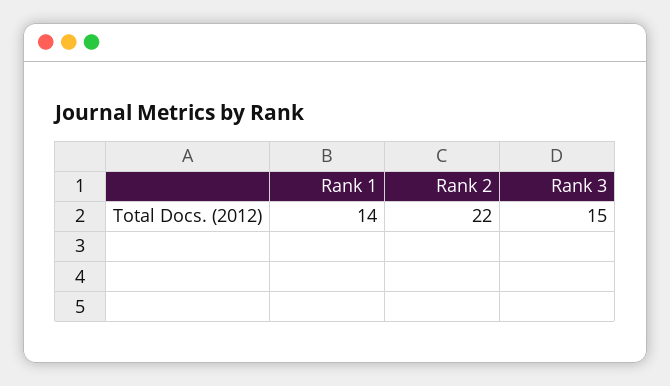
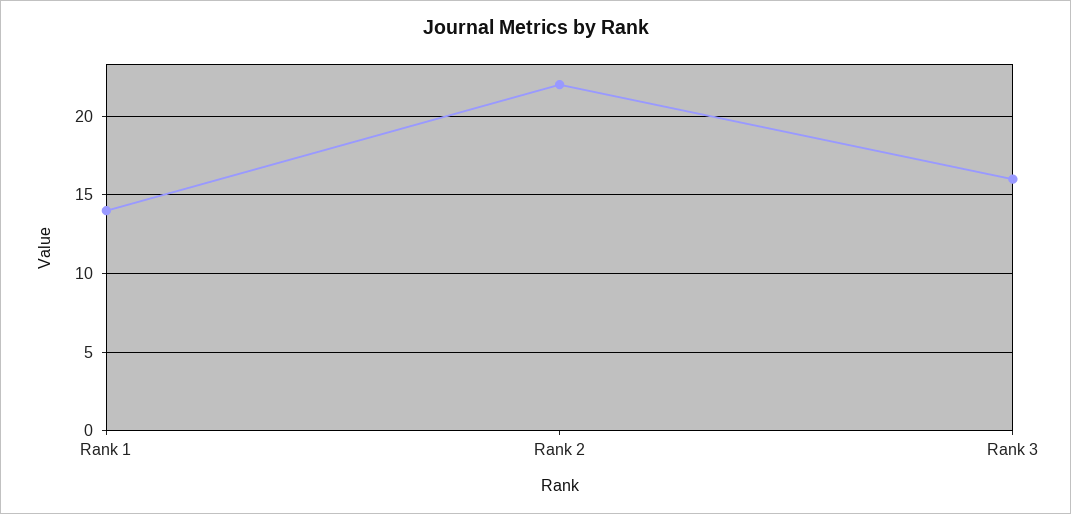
  {
    "Rank 1": 14,
    "Rank 2": 22,
-   "Rank 3": 15
+   "Rank 3": 16
  }

